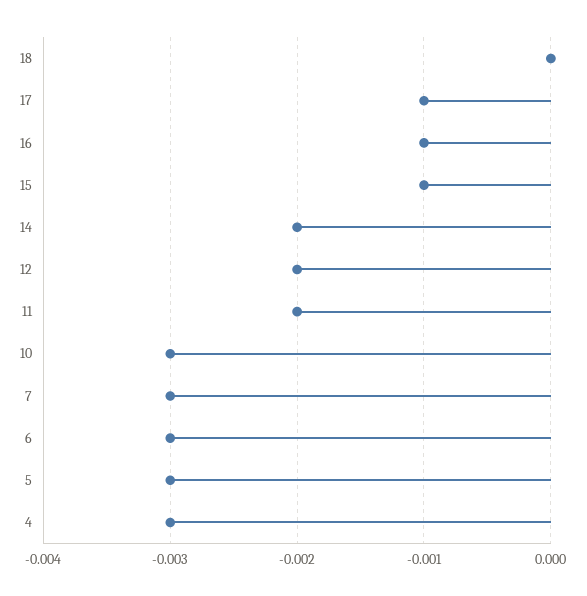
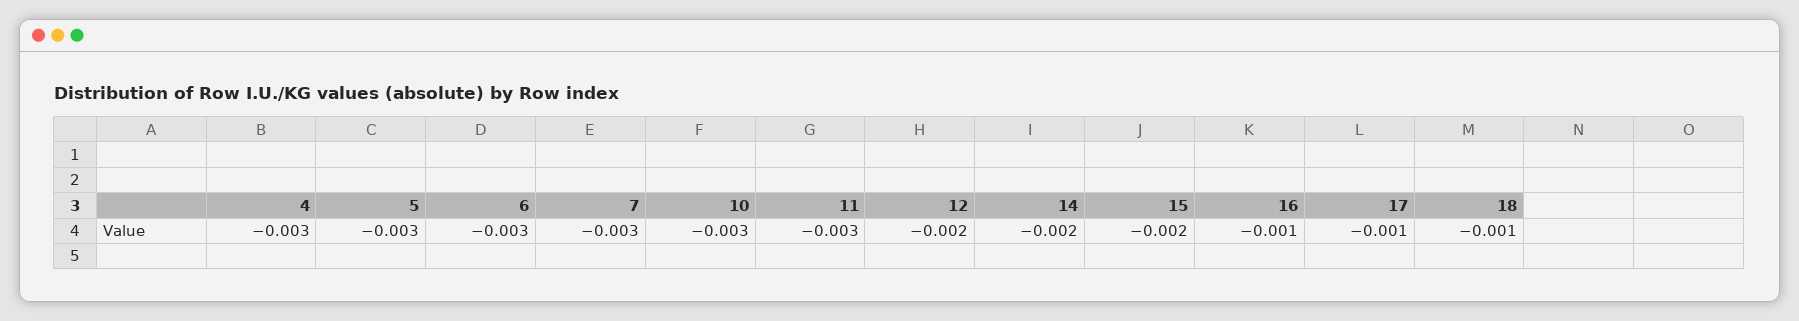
  {
-   "18": 0,
+   "18": -0.001,
    "17": -0.001,
    "16": -0.001,
-   "15": -0.001,
+   "15": -0.002,
    "14": -0.002,
    "12": -0.002,
-   "11": -0.002,
+   "11": -0.003,
    "10": -0.003,
    "7": -0.003,
    "6": -0.003,
    "5": -0.003,
    "4": -0.003
  }

